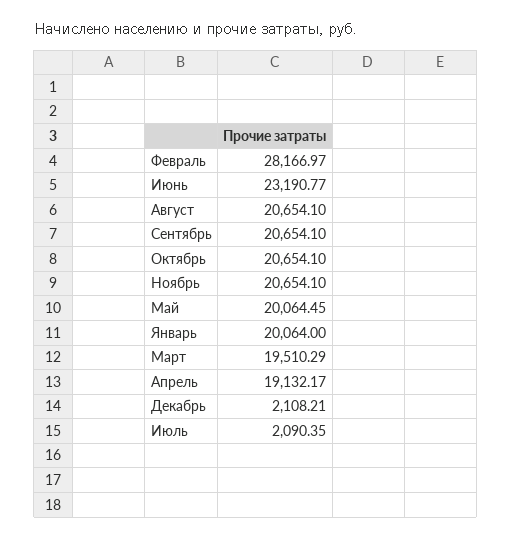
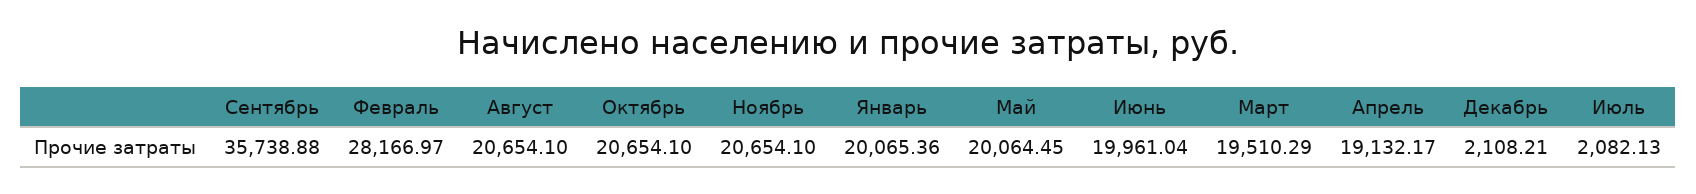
  {
    "Февраль": 28166.97,
-   "Июнь": 23190.77,
+   "Июнь": 19961.04,
    "Август": 20654.1,
-   "Сентябрь": 20654.1,
+   "Сентябрь": 35738.88,
    "Октябрь": 20654.1,
    "Ноябрь": 20654.1,
    "Май": 20064.45,
-   "Январь": 20064,
+   "Январь": 20065.36,
    "Март": 19510.29,
    "Апрель": 19132.17,
    "Декабрь": 2108.21,
-   "Июль": 2090.35
+   "Июль": 2082.13
  }

